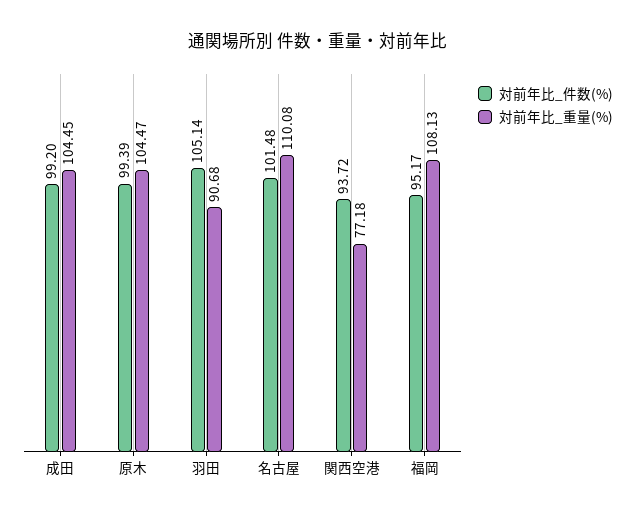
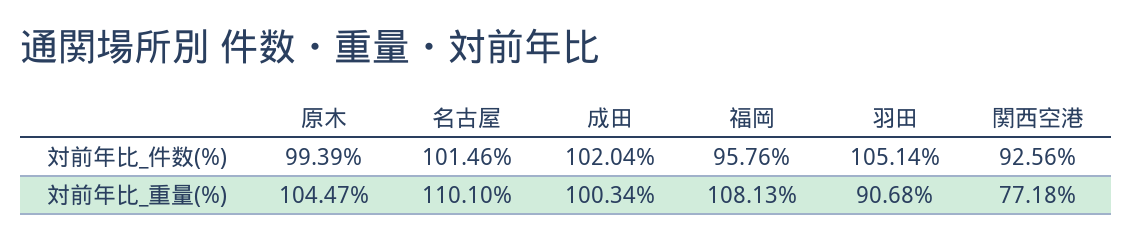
  {
    "対前年比_件数(%)": {
-     "成田": 99.2,
+     "成田": 102.04,
      "原木": 99.39,
      "羽田": 105.14,
-     "名古屋": 101.48,
+     "名古屋": 101.46,
-     "関西空港": 93.72,
+     "関西空港": 92.56,
-     "福岡": 95.17
+     "福岡": 95.76
    },
    "対前年比_重量(%)": {
-     "成田": 104.45,
+     "成田": 100.34,
      "原木": 104.47,
      "羽田": 90.68,
-     "名古屋": 110.08,
+     "名古屋": 110.1,
      "関西空港": 77.18,
      "福岡": 108.13
    }
  }

